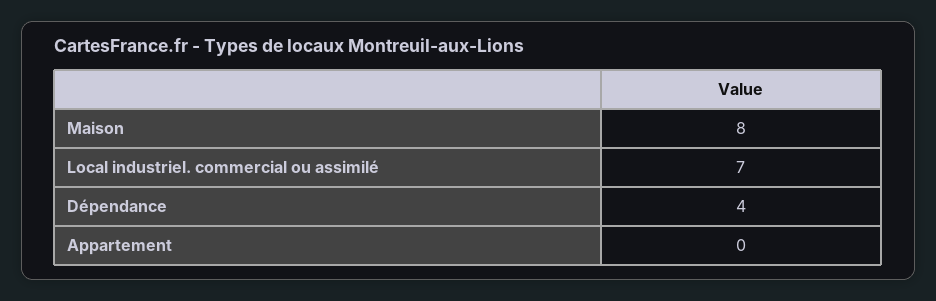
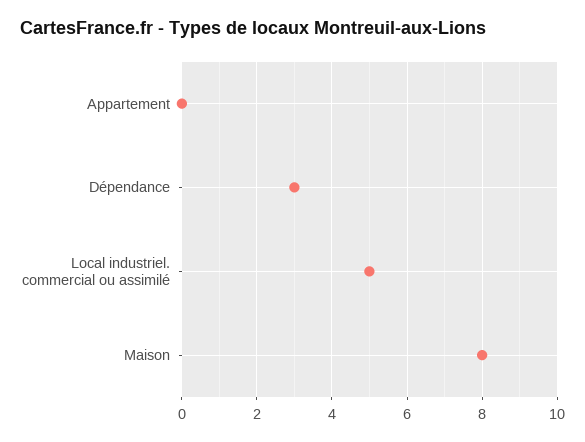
  {
    "Maison": 8,
-   "Local industriel. commercial ou assimilé": 7,
+   "Local industriel. commercial ou assimilé": 5,
-   "Dépendance": 4,
+   "Dépendance": 3,
    "Appartement": 0
  }

